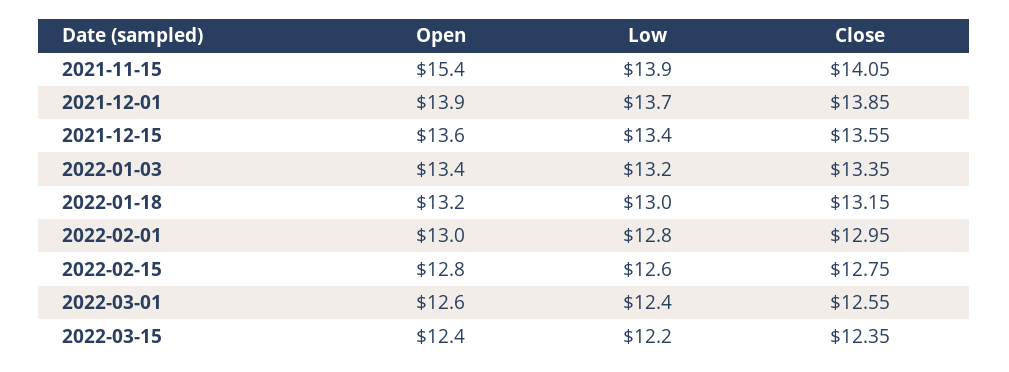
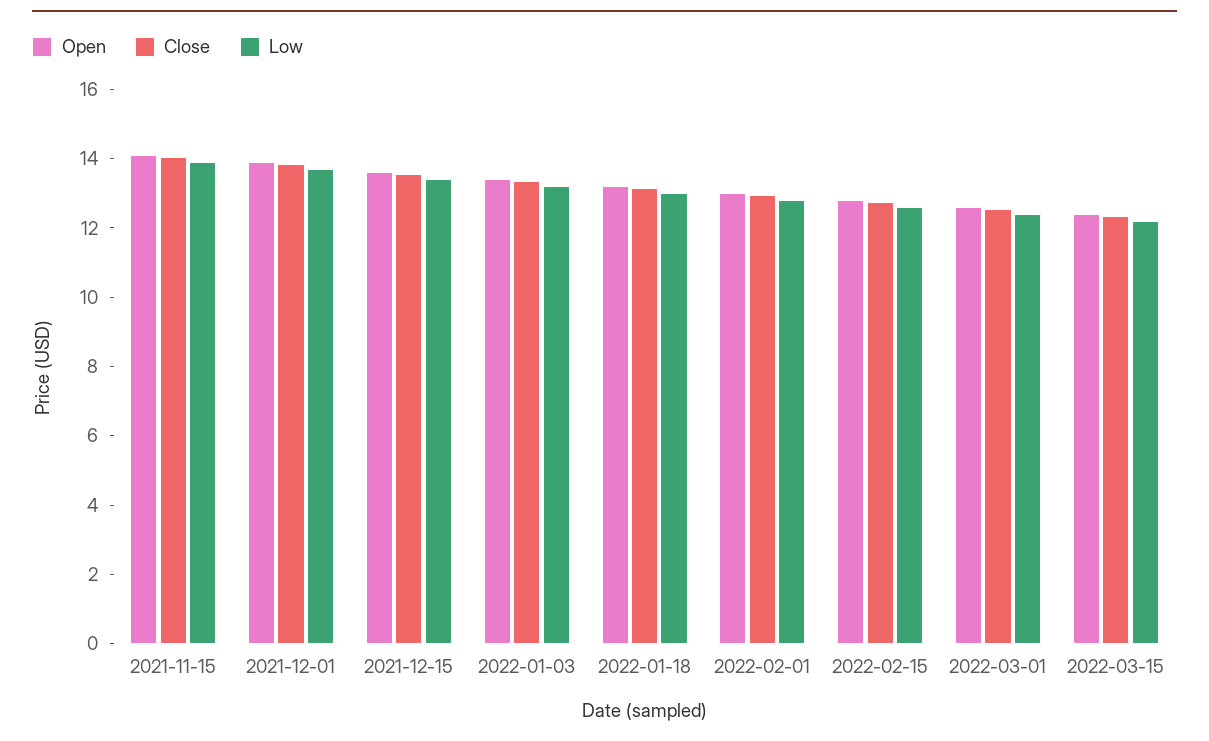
  {
    "Open": {
-     "2021-11-15": 15.4,
+     "2021-11-15": 14,
      "2021-12-01": 13.9,
      "2021-12-15": 13.6,
      "2022-01-03": 13.4,
      "2022-01-18": 13.2,
      "2022-02-01": 13,
      "2022-02-15": 12.8,
      "2022-03-01": 12.6,
      "2022-03-15": 12.4
    },
    "Low": {
      "2021-11-15": 13.9,
      "2021-12-01": 13.7,
      "2021-12-15": 13.4,
      "2022-01-03": 13.2,
      "2022-01-18": 13,
      "2022-02-01": 12.8,
      "2022-02-15": 12.6,
      "2022-03-01": 12.4,
      "2022-03-15": 12.2
    },
    "Close": {
      "2021-11-15": 14.05,
      "2021-12-01": 13.85,
      "2021-12-15": 13.55,
      "2022-01-03": 13.35,
      "2022-01-18": 13.15,
      "2022-02-01": 12.95,
      "2022-02-15": 12.75,
      "2022-03-01": 12.55,
      "2022-03-15": 12.35
    }
  }

